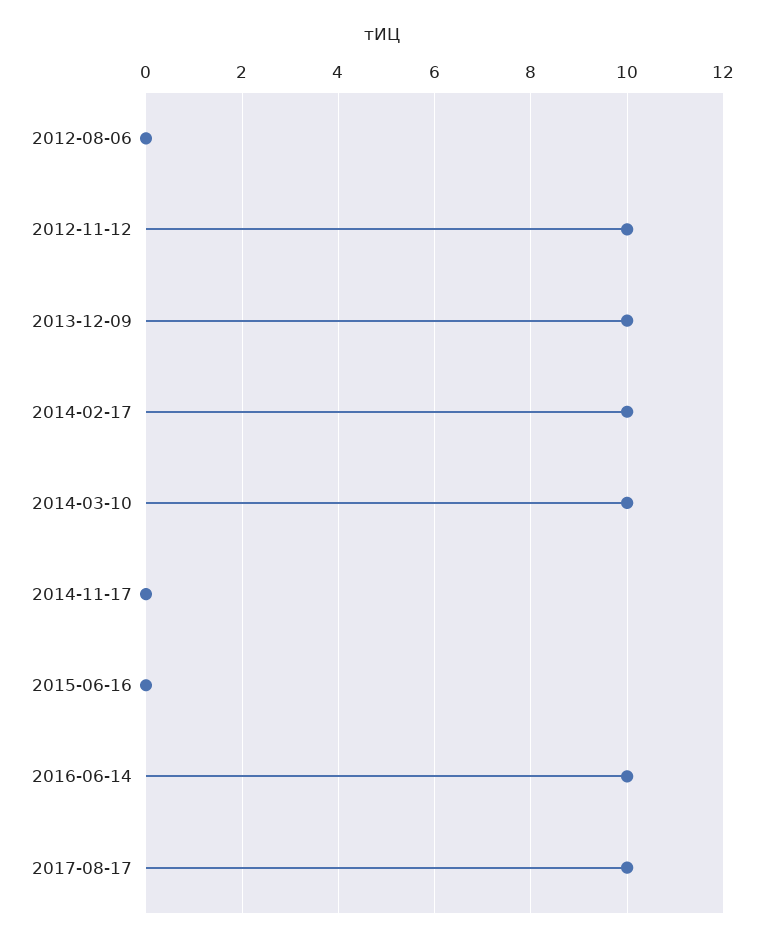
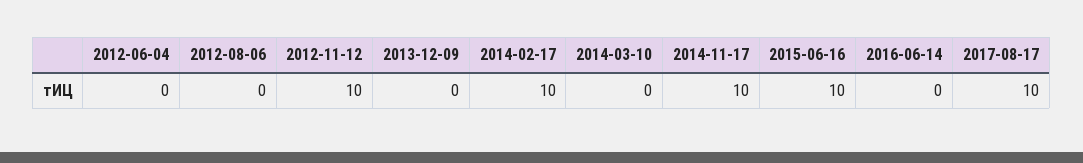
  {
    "2012-08-06": 0,
    "2012-11-12": 10,
-   "2013-12-09": 10,
+   "2013-12-09": 0,
    "2014-02-17": 10,
-   "2014-03-10": 10,
+   "2014-03-10": 0,
-   "2014-11-17": 0,
+   "2014-11-17": 10,
-   "2015-06-16": 0,
+   "2015-06-16": 10,
-   "2016-06-14": 10,
+   "2016-06-14": 0,
-   "2017-08-17": 10
+   "2017-08-17": 10,
+   "2012-06-04": 0
  }

